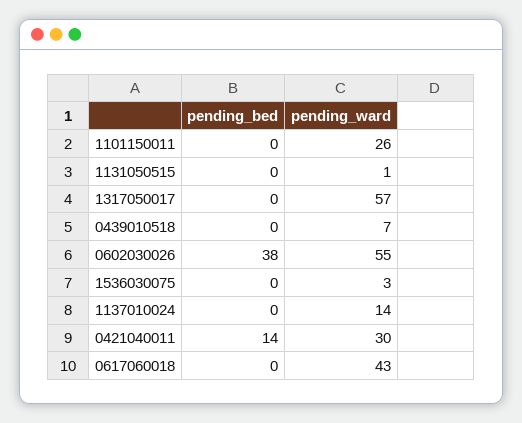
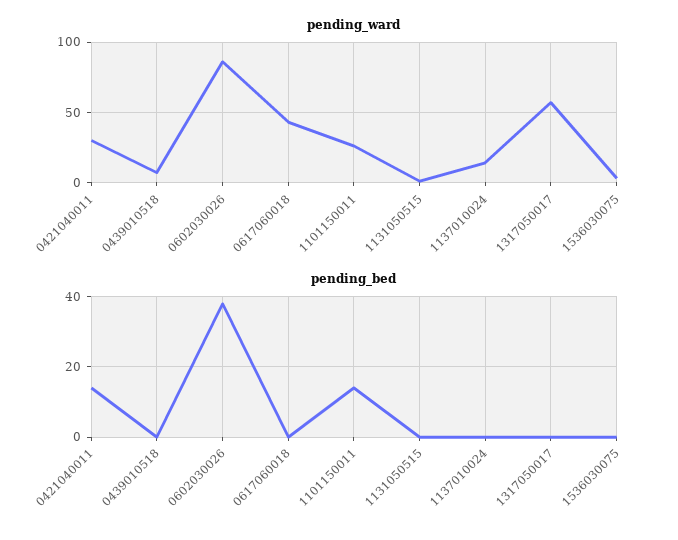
  {
    "pending_bed": {
-     "1101150011": 0,
+     "1101150011": 15,
      "1131050515": 0,
      "1317050017": 0,
      "0439010518": 0,
      "0602030026": 38,
      "1536030075": 0,
      "1137010024": 0,
      "0421040011": 14,
      "0617060018": 0
    },
    "pending_ward": {
      "1101150011": 26,
      "1131050515": 1,
      "1317050017": 57,
      "0439010518": 7,
-     "0602030026": 55,
+     "0602030026": 85,
      "1536030075": 3,
      "1137010024": 14,
      "0421040011": 30,
      "0617060018": 43
    }
  }

